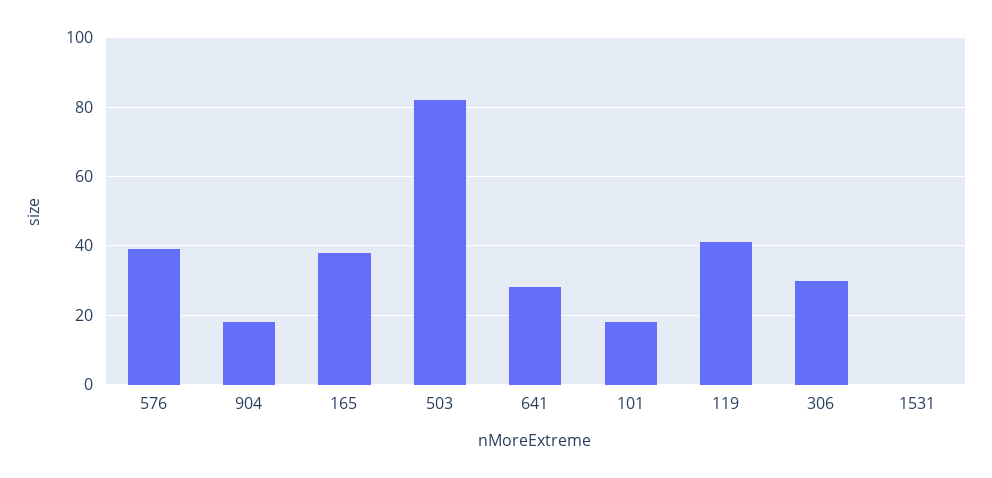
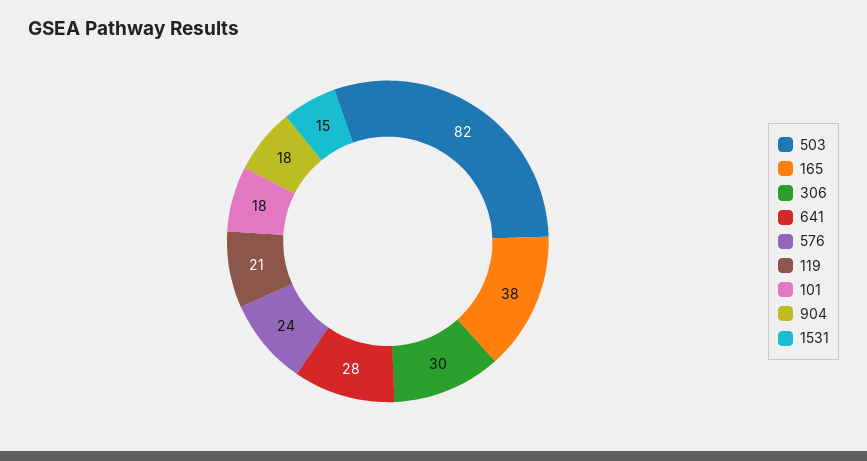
  {
-   "576": 40,
+   "576": 24,
    "904": 18,
    "165": 38,
    "503": 82,
    "641": 28,
    "101": 18,
-   "119": 40,
+   "119": 21,
    "306": 30,
-   "1531": 0
+   "1531": 15
  }

